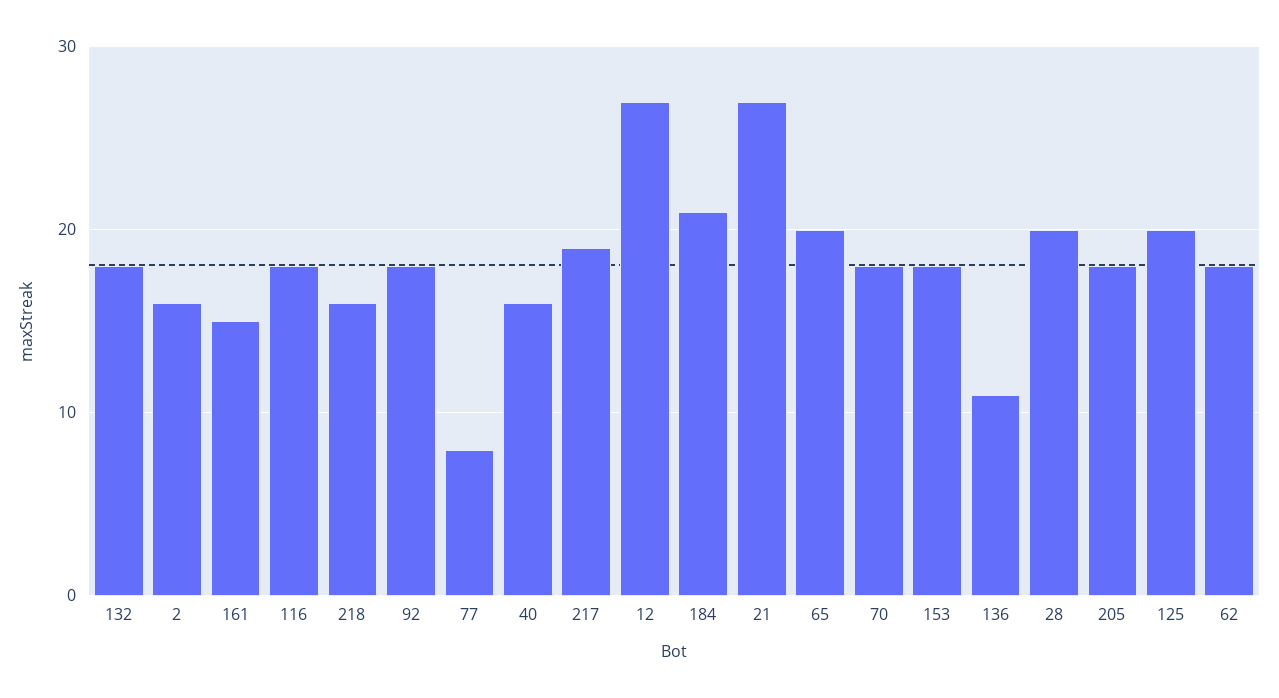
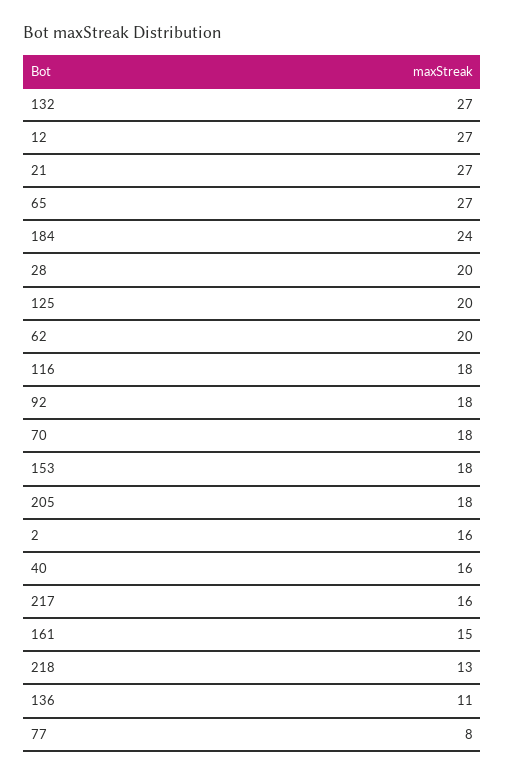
  {
-   "132": 18,
+   "132": 27,
    "2": 16,
    "161": 15,
    "116": 18,
-   "218": 16,
+   "218": 13,
    "92": 18,
    "77": 8,
    "40": 16,
-   "217": 19,
+   "217": 16,
    "12": 27,
-   "184": 21,
+   "184": 24,
    "21": 27,
-   "65": 20,
+   "65": 27,
    "70": 18,
    "153": 18,
    "136": 11,
    "28": 20,
    "205": 18,
    "125": 20,
-   "62": 18
+   "62": 20
  }

